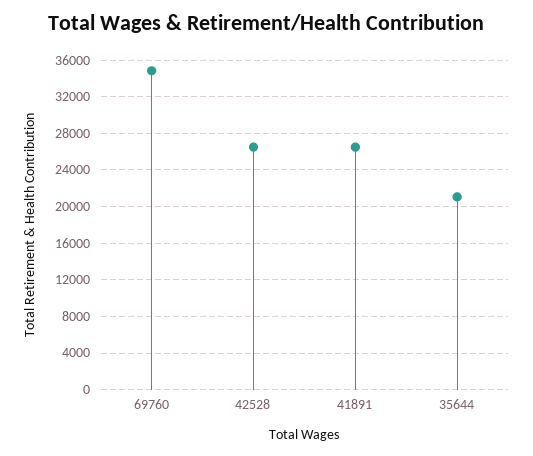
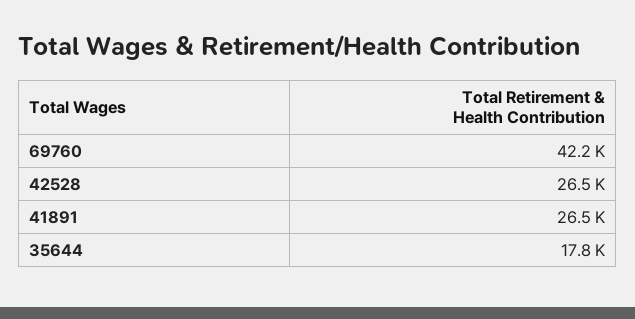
  {
-   "69760": 35000,
+   "69760": 42200,
    "42528": 26500,
    "41891": 26500,
-   "35644": 21000
+   "35644": 17800
  }

